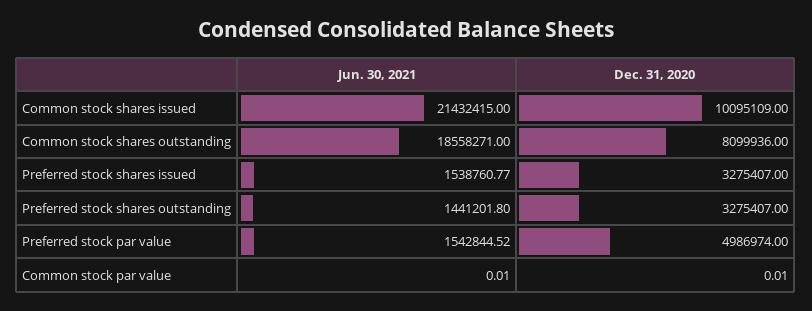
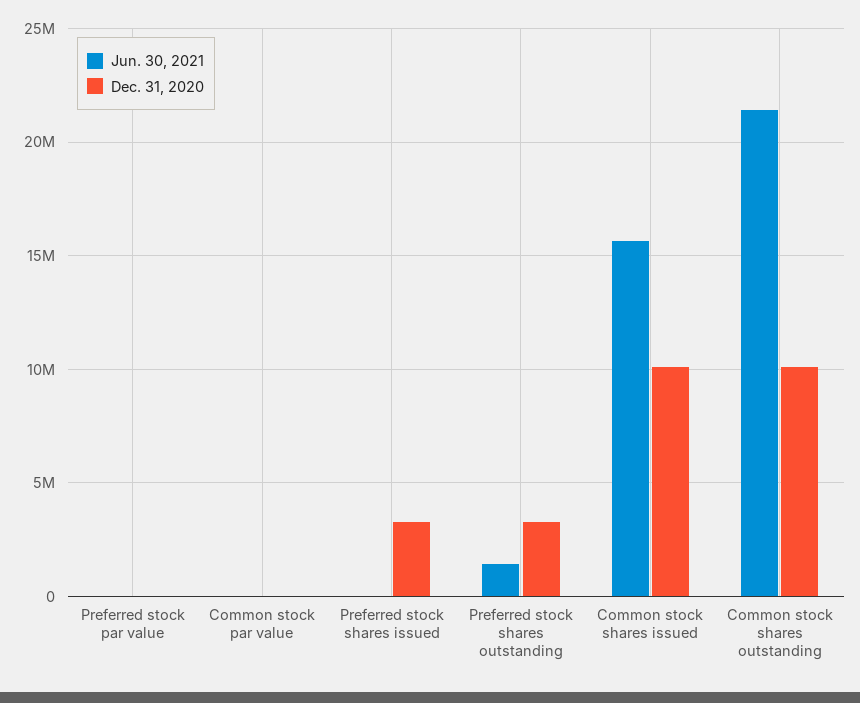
  {
    "Jun. 30, 2021": {
-     "Common stock shares issued": 21432415,
+     "Common stock shares issued": 15500000,
-     "Common stock shares outstanding": 18558271,
+     "Common stock shares outstanding": 21500000,
-     "Preferred stock shares issued": 1538760.77,
+     "Preferred stock shares issued": 0,
      "Preferred stock shares outstanding": 1441201.8,
-     "Preferred stock par value": 1542844.52,
+     "Preferred stock par value": 0,
      "Common stock par value": 0.01
    },
    "Dec. 31, 2020": {
      "Common stock shares issued": 10095109,
-     "Common stock shares outstanding": 8099936,
+     "Common stock shares outstanding": 10000000,
      "Preferred stock shares issued": 3275407,
      "Preferred stock shares outstanding": 3275407,
-     "Preferred stock par value": 4986974,
+     "Preferred stock par value": 0,
      "Common stock par value": 0.01
    }
  }

